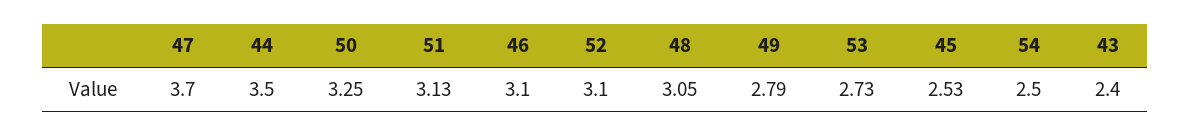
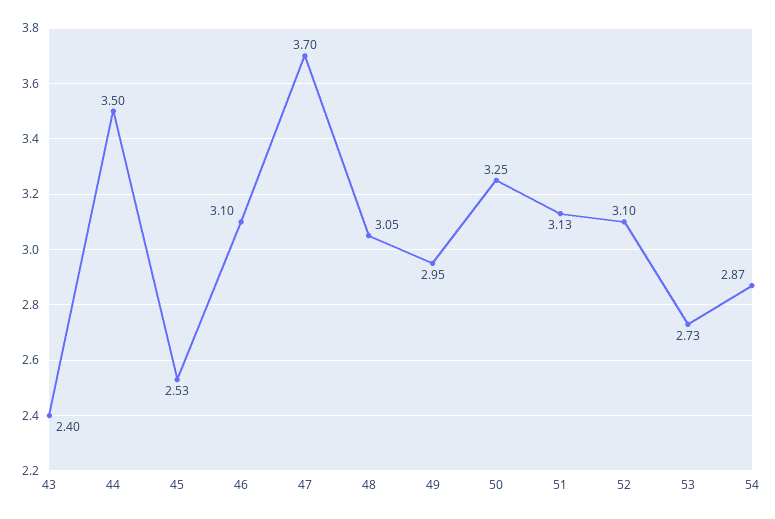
  {
    "47": 3.7,
    "44": 3.5,
    "50": 3.25,
    "51": 3.13,
    "46": 3.1,
    "52": 3.1,
    "48": 3.05,
-   "49": 2.79,
+   "49": 2.95,
    "53": 2.73,
    "45": 2.53,
-   "54": 2.5,
+   "54": 2.87,
    "43": 2.4
  }

